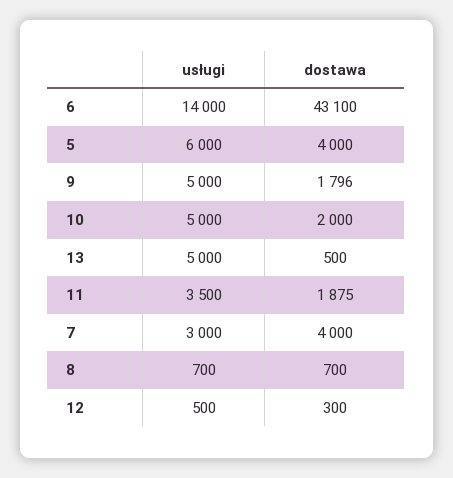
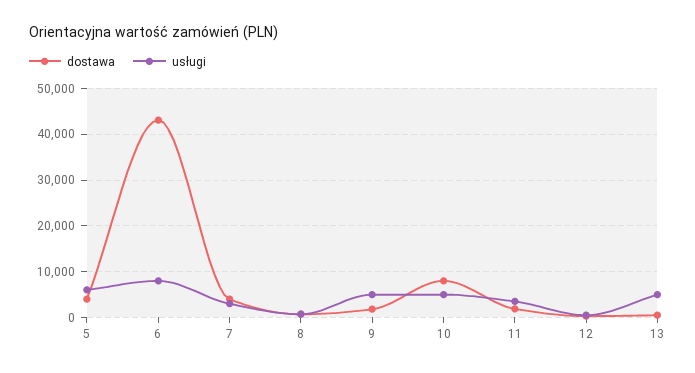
  {
    "usługi": {
-     "6": 14000,
+     "6": 8000,
      "5": 6000,
      "9": 5000,
      "10": 5000,
      "13": 5000,
      "11": 3500,
      "7": 3000,
      "8": 700,
      "12": 500
    },
    "dostawa": {
      "6": 43100,
      "5": 4000,
      "9": 1796,
-     "10": 2000,
+     "10": 8000,
      "13": 500,
      "11": 1875,
      "7": 4000,
      "8": 700,
      "12": 300
    }
  }

